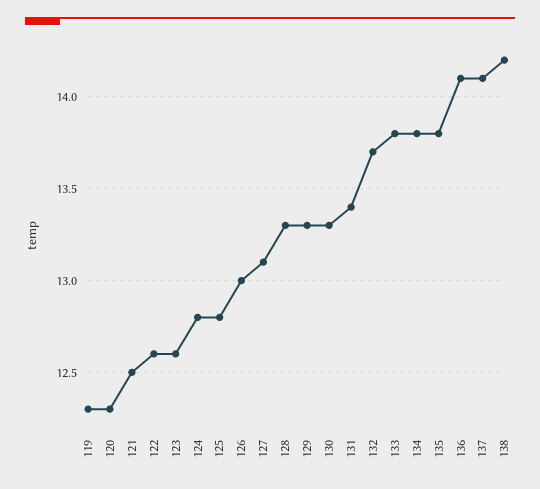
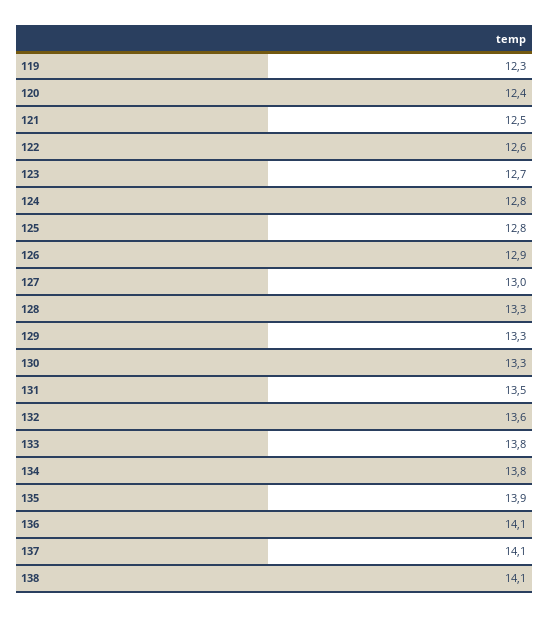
  {
    "119": 12.3,
-   "120": 12.3,
+   "120": 12.4,
    "121": 12.5,
    "122": 12.6,
-   "123": 12.6,
+   "123": 12.7,
    "124": 12.8,
    "125": 12.8,
-   "126": 13,
+   "126": 12.9,
-   "127": 13.1,
+   "127": 13,
    "128": 13.3,
    "129": 13.3,
    "130": 13.3,
-   "131": 13.4,
+   "131": 13.5,
-   "132": 13.7,
+   "132": 13.6,
    "133": 13.8,
    "134": 13.8,
-   "135": 13.8,
+   "135": 13.9,
    "136": 14.1,
    "137": 14.1,
-   "138": 14.2
+   "138": 14.1
  }

